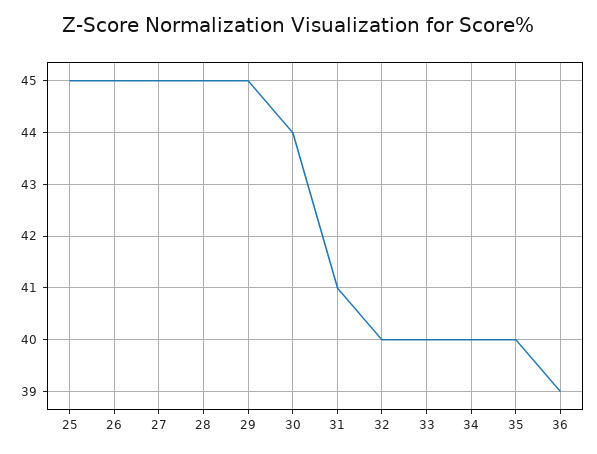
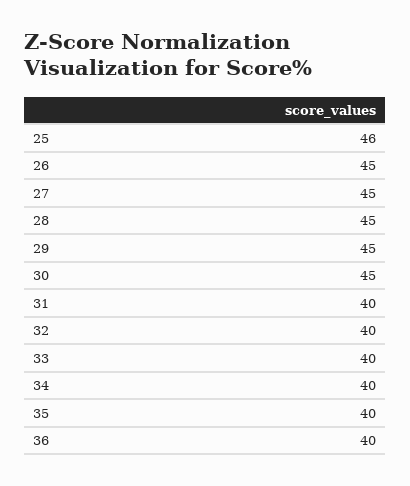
  {
-   "25": 45,
+   "25": 46,
    "26": 45,
    "27": 45,
    "28": 45,
    "29": 45,
-   "30": 44,
+   "30": 45,
-   "31": 41,
+   "31": 40,
    "32": 40,
    "33": 40,
    "34": 40,
    "35": 40,
-   "36": 39
+   "36": 40
  }

